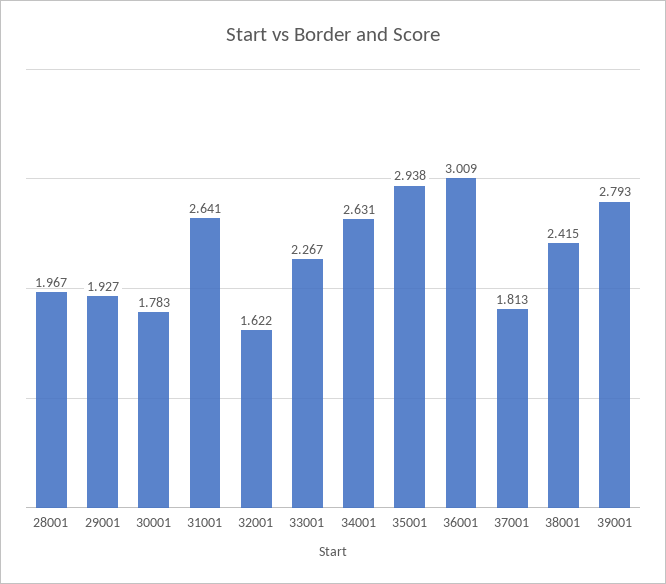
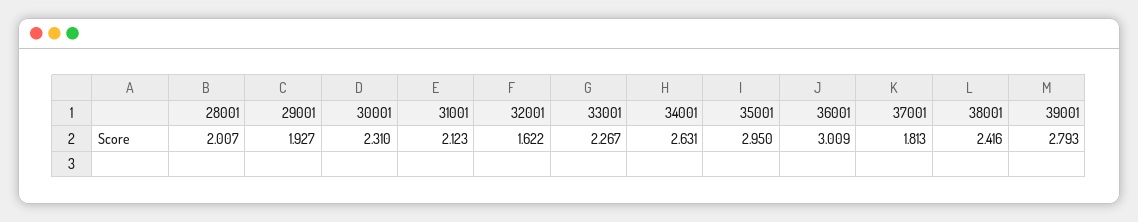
  {
-   "28001": 1.967,
+   "28001": 2.007,
    "29001": 1.927,
-   "30001": 1.783,
+   "30001": 2.31,
-   "31001": 2.641,
+   "31001": 2.123,
    "32001": 1.622,
    "33001": 2.267,
    "34001": 2.631,
-   "35001": 2.938,
+   "35001": 2.95,
    "36001": 3.009,
    "37001": 1.813,
-   "38001": 2.415,
+   "38001": 2.416,
    "39001": 2.793
  }

